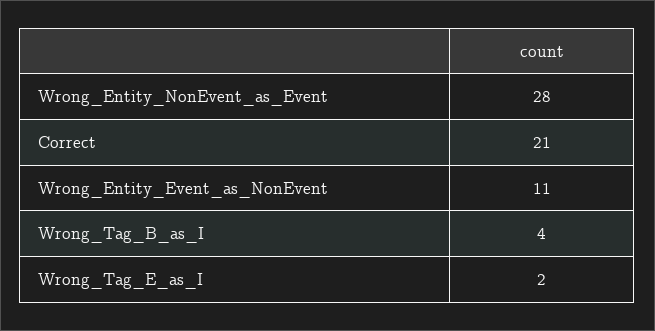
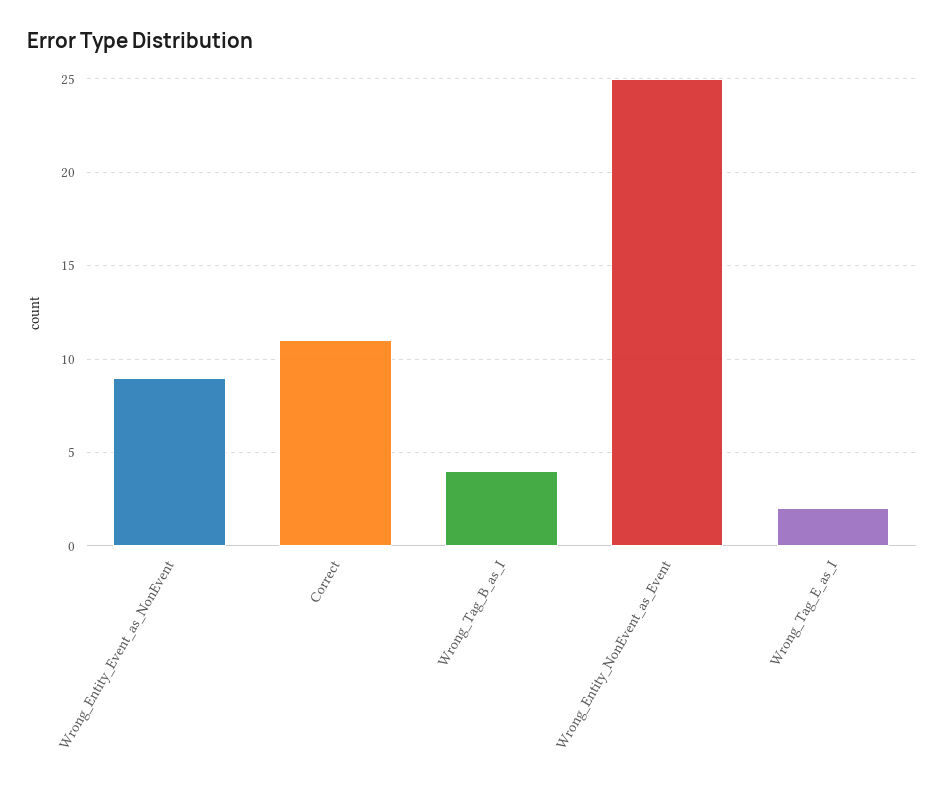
  {
-   "Wrong_Entity_NonEvent_as_Event": 28,
+   "Wrong_Entity_NonEvent_as_Event": 25,
-   "Correct": 21,
+   "Correct": 11,
-   "Wrong_Entity_Event_as_NonEvent": 11,
+   "Wrong_Entity_Event_as_NonEvent": 9,
    "Wrong_Tag_B_as_I": 4,
    "Wrong_Tag_E_as_I": 2
  }

